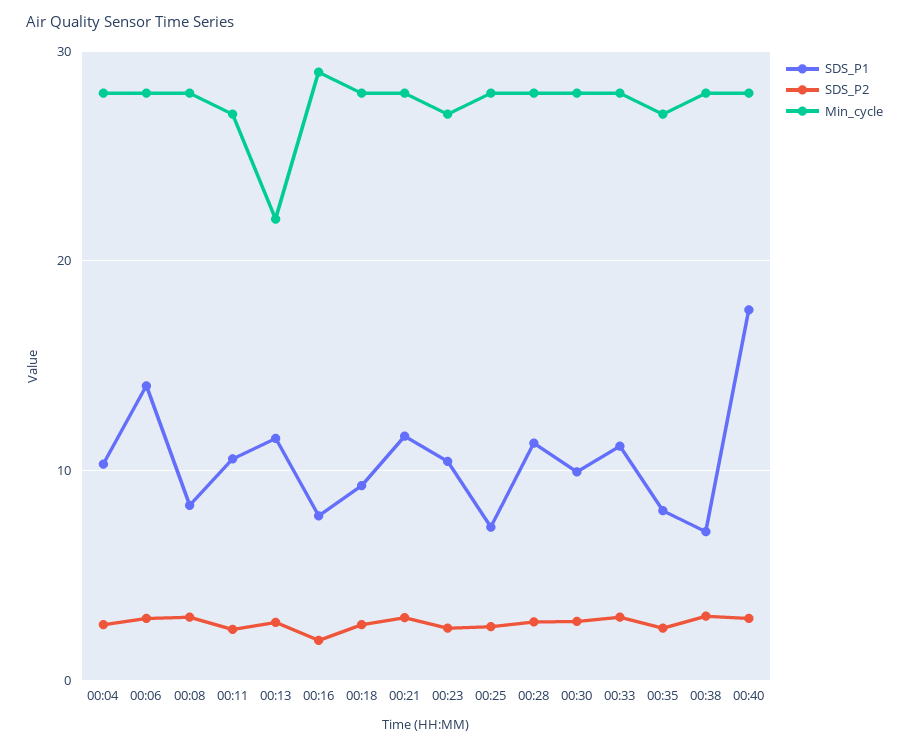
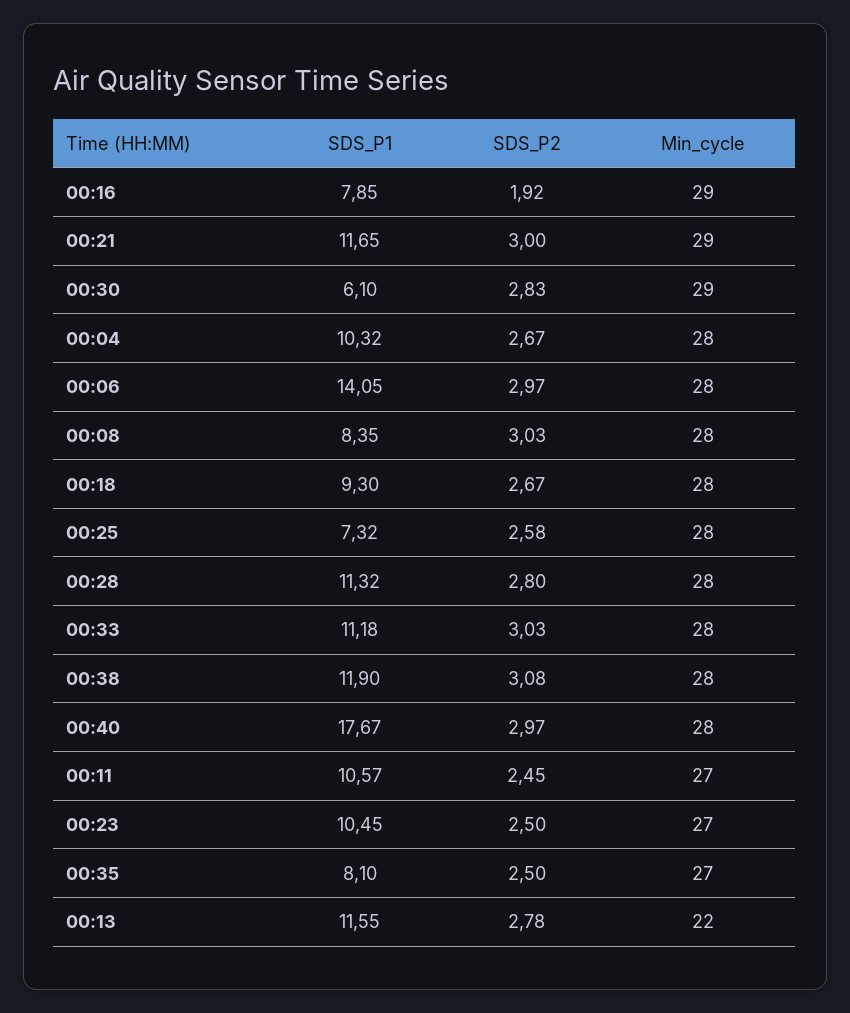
  {
    "SDS_P1": {
      "00:04": 10.32,
      "00:06": 14.05,
      "00:08": 8.35,
      "00:11": 10.57,
      "00:13": 11.55,
      "00:16": 7.85,
      "00:18": 9.3,
      "00:21": 11.65,
      "00:23": 10.45,
      "00:25": 7.32,
      "00:28": 11.32,
-     "00:30": 10,
+     "00:30": 6.1,
      "00:33": 11.18,
      "00:35": 8.1,
-     "00:38": 7,
+     "00:38": 11.9,
      "00:40": 17.67
    },
    "SDS_P2": {
      "00:04": 2.67,
      "00:06": 2.97,
      "00:08": 3.03,
      "00:11": 2.45,
      "00:13": 2.78,
      "00:16": 1.92,
      "00:18": 2.67,
      "00:21": 3,
      "00:23": 2.5,
      "00:25": 2.58,
      "00:28": 2.8,
      "00:30": 2.83,
      "00:33": 3.03,
      "00:35": 2.5,
      "00:38": 3.08,
      "00:40": 2.97
    },
    "Min_cycle": {
      "00:04": 28,
      "00:06": 28,
      "00:08": 28,
      "00:11": 27,
      "00:13": 22,
      "00:16": 29,
      "00:18": 28,
-     "00:21": 28,
+     "00:21": 29,
      "00:23": 27,
      "00:25": 28,
      "00:28": 28,
-     "00:30": 28,
+     "00:30": 29,
      "00:33": 28,
      "00:35": 27,
      "00:38": 28,
      "00:40": 28
    }
  }

